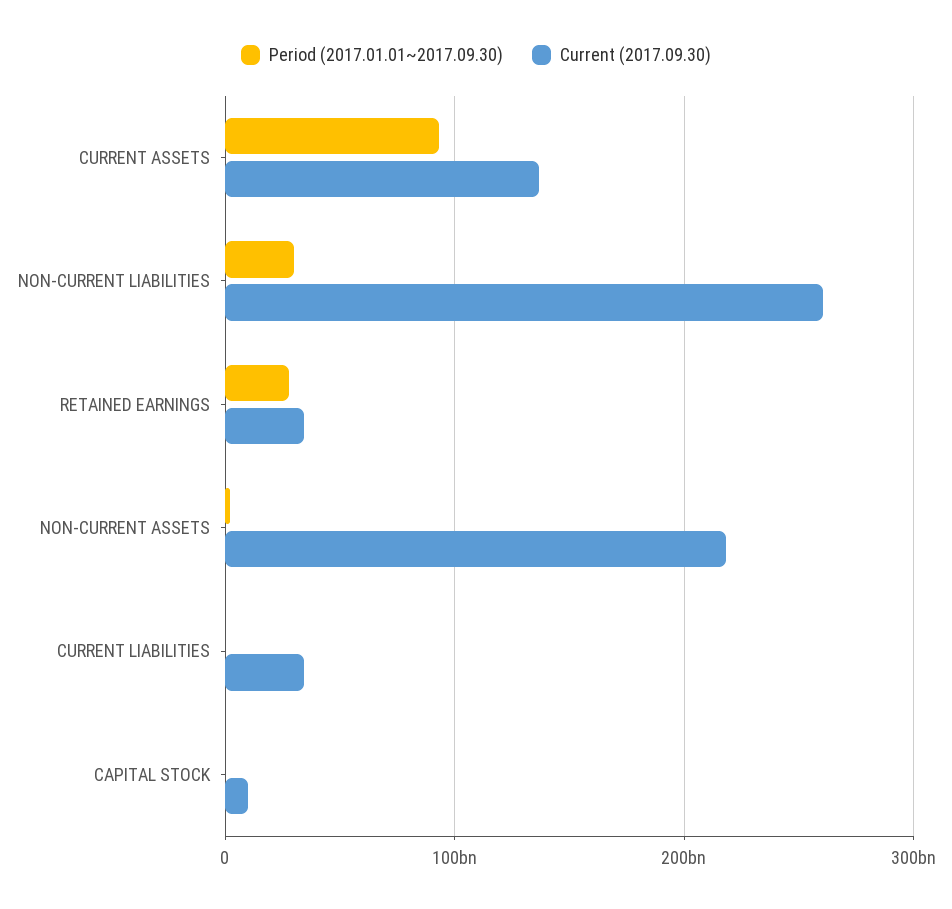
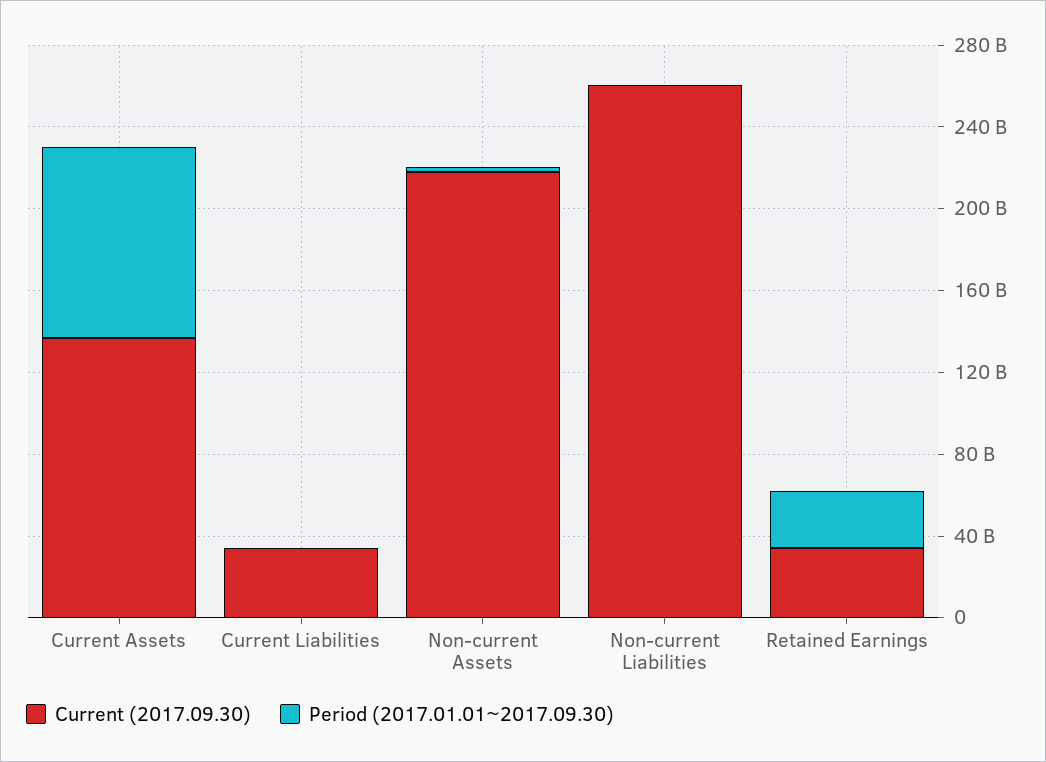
  {
    "Period (2017.01.01~2017.09.30)": {
      "CURRENT ASSETS": 90000000000,
-     "NON-CURRENT LIABILITIES": 30000000000,
+     "NON-CURRENT LIABILITIES": 0,
      "RETAINED EARNINGS": 30000000000,
      "NON-CURRENT ASSETS": 0,
-     "CURRENT LIABILITIES": 0,
+     "CURRENT LIABILITIES": 0
-     "CAPITAL STOCK": 0
    },
    "Current (2017.09.30)": {
      "CURRENT ASSETS": 140000000000,
      "NON-CURRENT LIABILITIES": 260000000000,
      "RETAINED EARNINGS": 30000000000,
      "NON-CURRENT ASSETS": 220000000000,
-     "CURRENT LIABILITIES": 30000000000,
+     "CURRENT LIABILITIES": 30000000000
-     "CAPITAL STOCK": 10000000000
    }
  }

